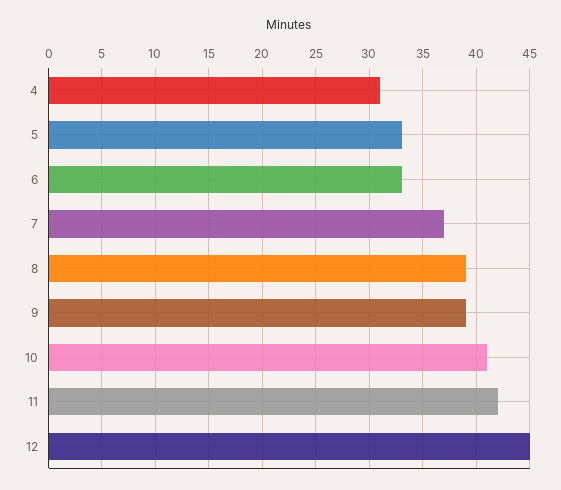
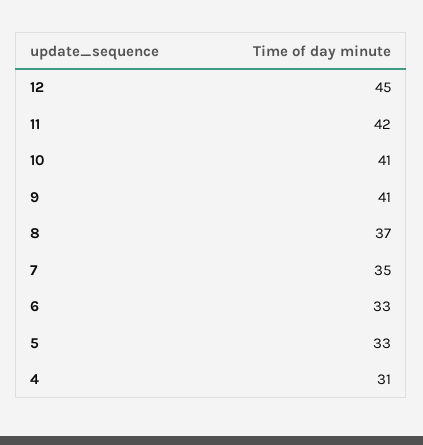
  {
    "4": 31,
    "5": 33,
    "6": 33,
-   "7": 37,
+   "7": 35,
-   "8": 39,
+   "8": 37,
-   "9": 39,
+   "9": 41,
    "10": 41,
    "11": 42,
    "12": 45
  }

